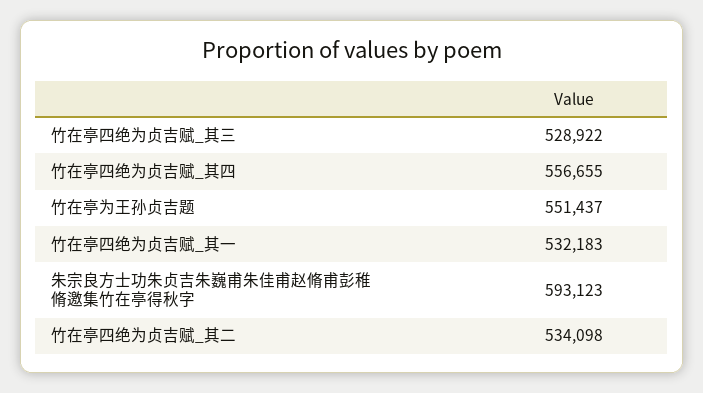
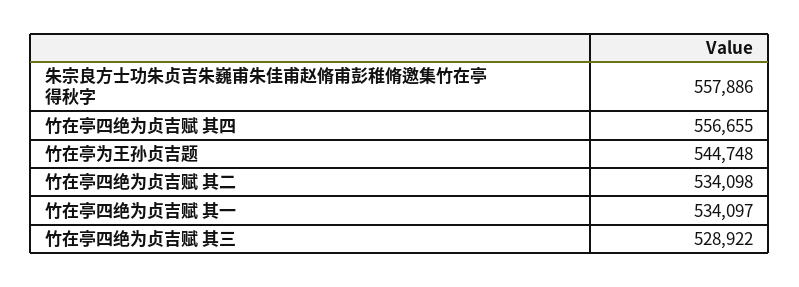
  {
    "竹在亭四绝为贞吉赋_其三": 528922,
    "竹在亭四绝为贞吉赋_其四": 556655,
-   "竹在亭为王孙贞吉题": 551437,
+   "竹在亭为王孙贞吉题": 544748,
-   "竹在亭四绝为贞吉赋_其一": 532183,
+   "竹在亭四绝为贞吉赋_其一": 534097,
-   "朱宗良方士功朱贞吉朱巍甫朱佳甫赵脩甫彭稚脩邀集竹在亭得秋字": 593123,
+   "朱宗良方士功朱贞吉朱巍甫朱佳甫赵脩甫彭稚脩邀集竹在亭得秋字": 557886,
    "竹在亭四绝为贞吉赋_其二": 534098
  }

